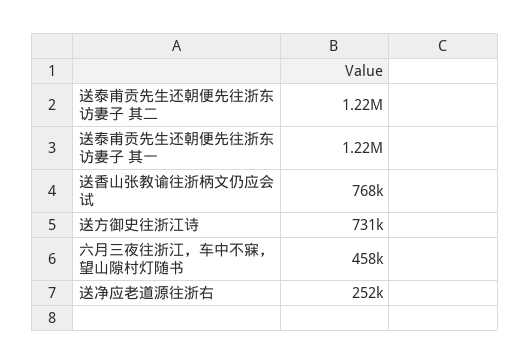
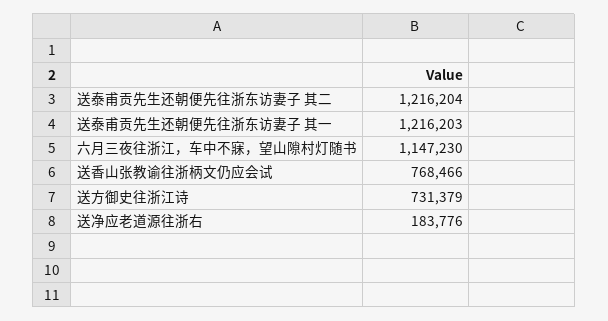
  {
    "送泰甫贡先生还朝便先往浙东访妻子 其二": 1216204,
    "送泰甫贡先生还朝便先往浙东访妻子 其一": 1216203,
    "送香山张教谕往浙柄文仍应会试": 768466,
    "送方御史往浙江诗": 731379,
-   "六月三夜往浙江，车中不寐，望山隙村灯随书": 458000,
+   "六月三夜往浙江，车中不寐，望山隙村灯随书": 1147230,
-   "送净应老道源往浙右": 252000
+   "送净应老道源往浙右": 183776
  }

